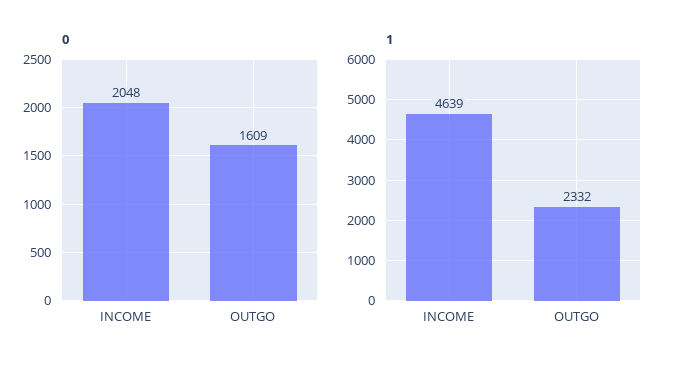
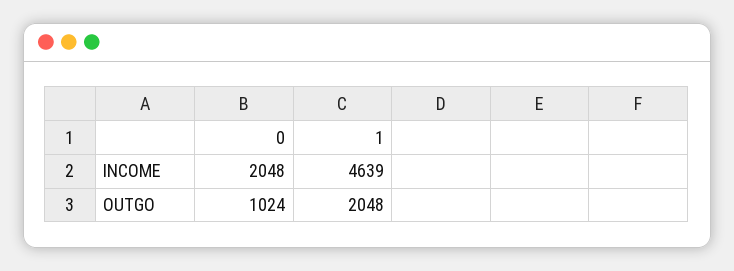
  {
    "0": {
      "INCOME": 2048,
-     "OUTGO": 1609
+     "OUTGO": 1024
    },
    "1": {
      "INCOME": 4639,
-     "OUTGO": 2332
+     "OUTGO": 2048
    }
  }

